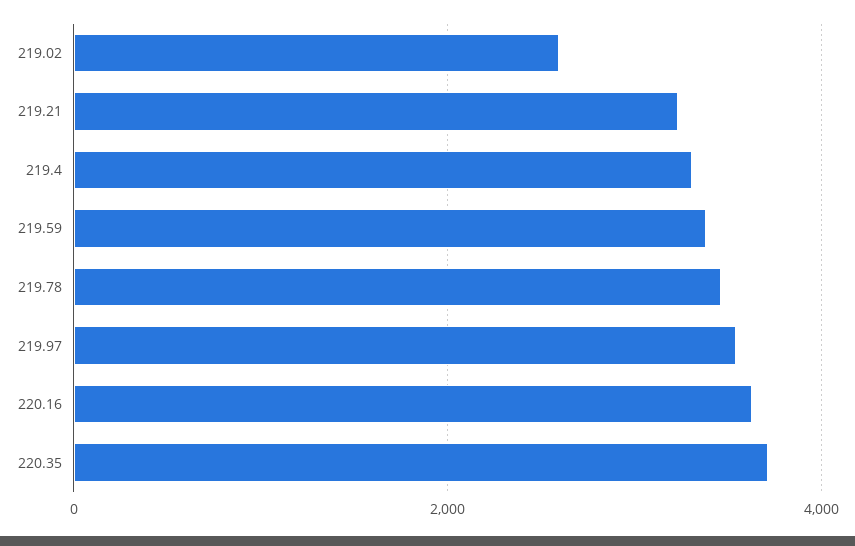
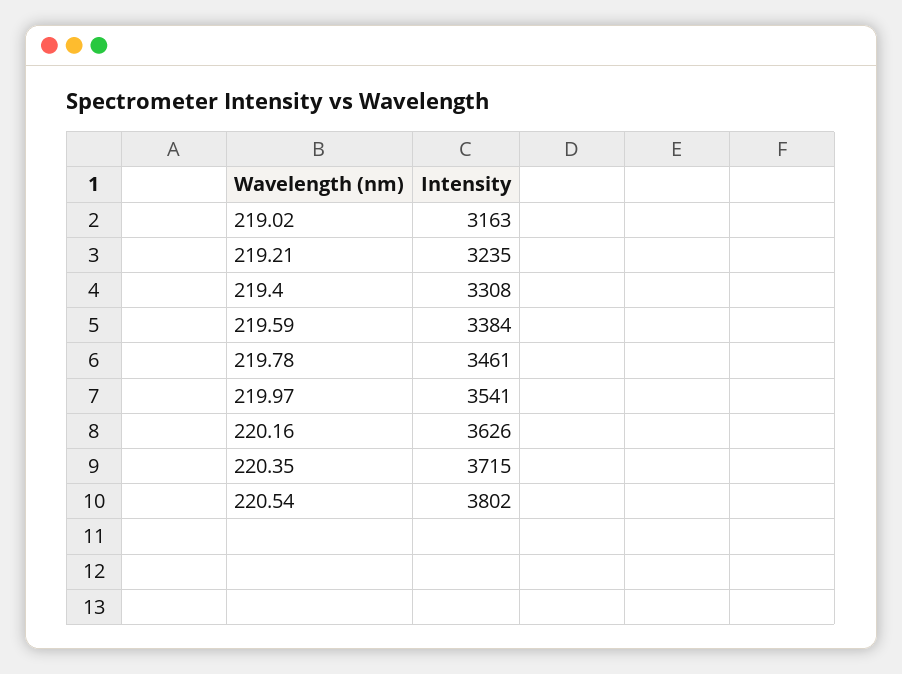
  {
-   "219.02": 2600,
+   "219.02": 3163,
    "219.21": 3235,
    "219.4": 3308,
    "219.59": 3384,
    "219.78": 3461,
    "219.97": 3541,
    "220.16": 3626,
-   "220.35": 3715
+   "220.35": 3715,
+   "220.54": 3802
  }

